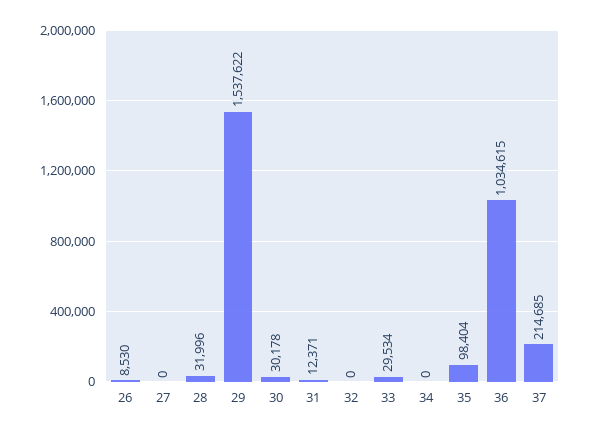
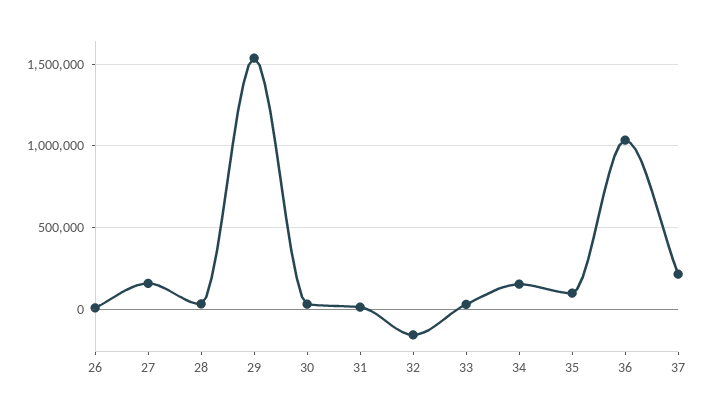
  {
    "26": 8530,
-   "27": 0,
+   "27": 150000,
    "28": 31996,
    "29": 1537622,
    "30": 30178,
    "31": 12371,
-   "32": 0,
+   "32": -150000,
    "33": 29534,
-   "34": 0,
+   "34": 150000,
    "35": 98404,
    "36": 1034615,
    "37": 214685
  }

